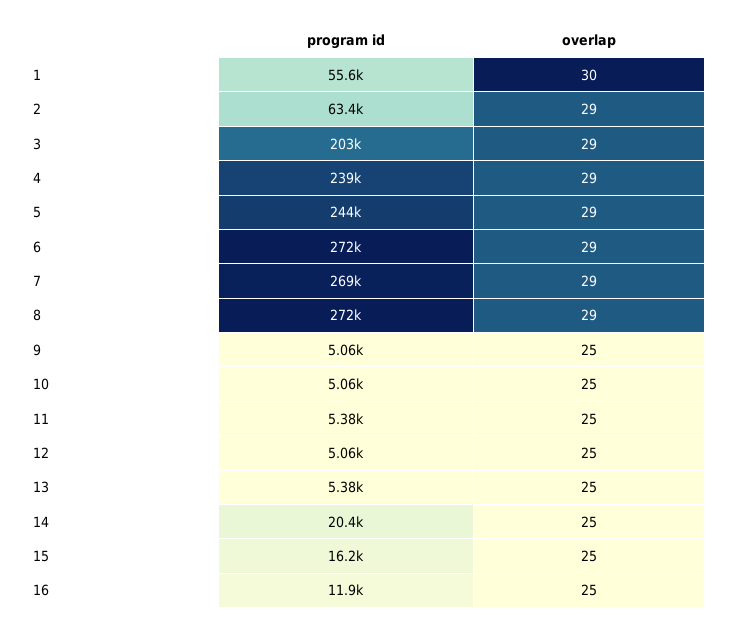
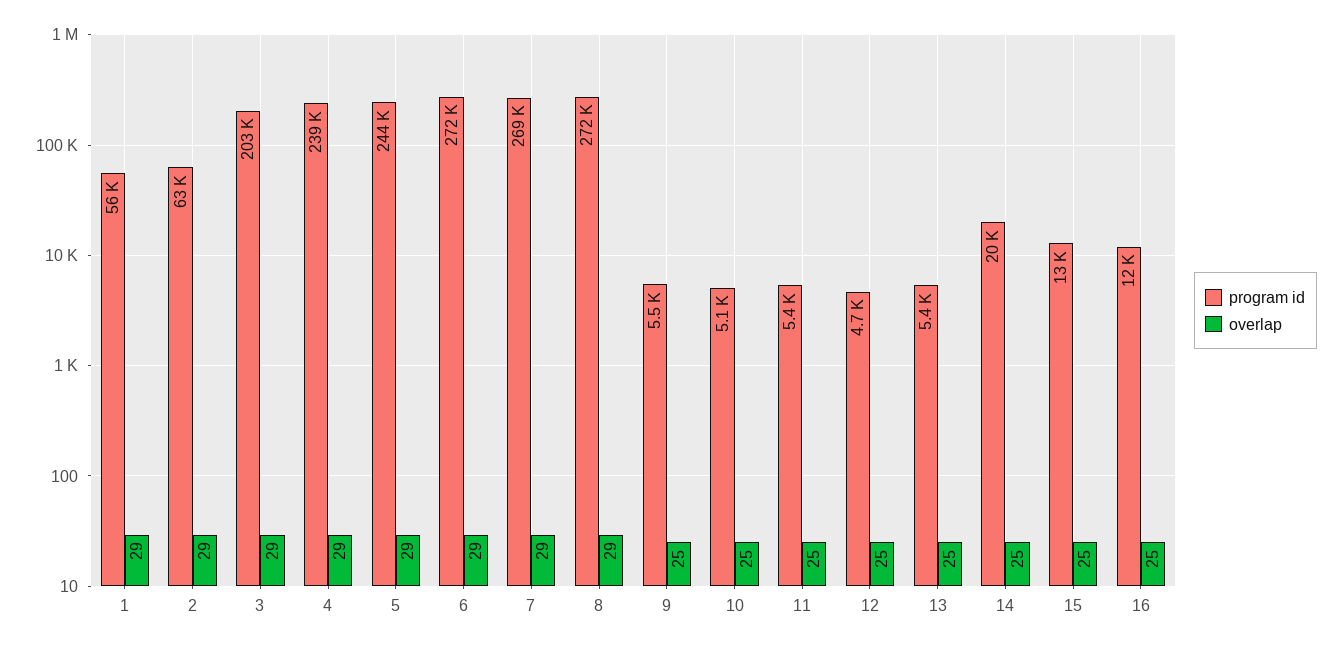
  {
    "program id": {
      "1": 55600,
      "2": 63400,
      "3": 203000,
      "4": 239000,
      "5": 244000,
      "6": 272000,
      "7": 269000,
      "8": 272000,
-     "9": 5060,
+     "9": 5500,
      "10": 5060,
      "11": 5380,
-     "12": 5060,
+     "12": 4700,
      "13": 5380,
      "14": 20400,
-     "15": 16200,
+     "15": 13000,
      "16": 11900
    },
    "overlap": {
-     "1": 30,
+     "1": 29,
      "2": 29,
      "3": 29,
      "4": 29,
      "5": 29,
      "6": 29,
      "7": 29,
      "8": 29,
      "9": 25,
      "10": 25,
      "11": 25,
      "12": 25,
      "13": 25,
      "14": 25,
      "15": 25,
      "16": 25
    }
  }

